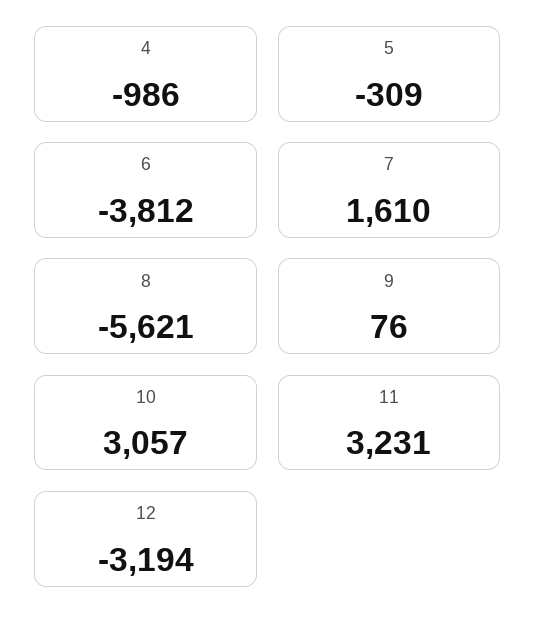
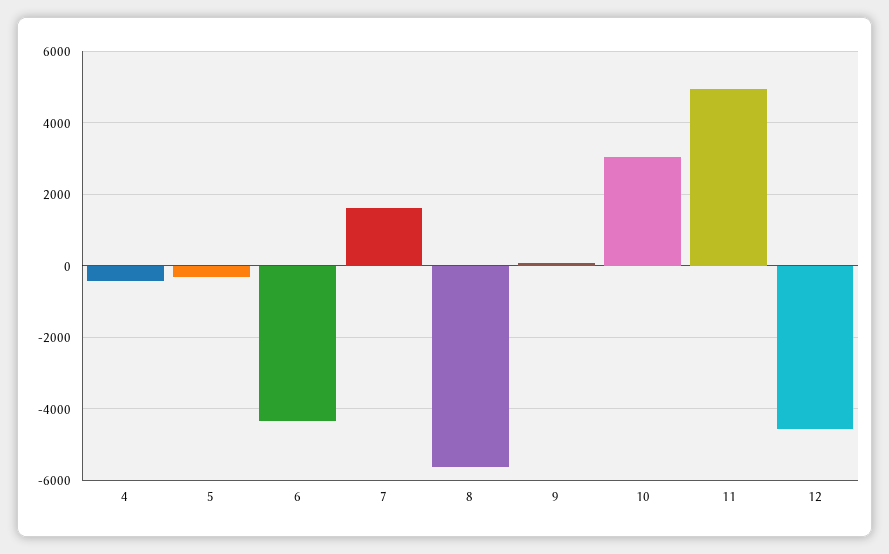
  {
-   "4": -986,
+   "4": -400,
    "5": -309,
-   "6": -3812,
+   "6": -4400,
    "7": 1610,
    "8": -5621,
    "9": 76,
    "10": 3057,
-   "11": 3231,
+   "11": 5000,
-   "12": -3194
+   "12": -4600
  }

